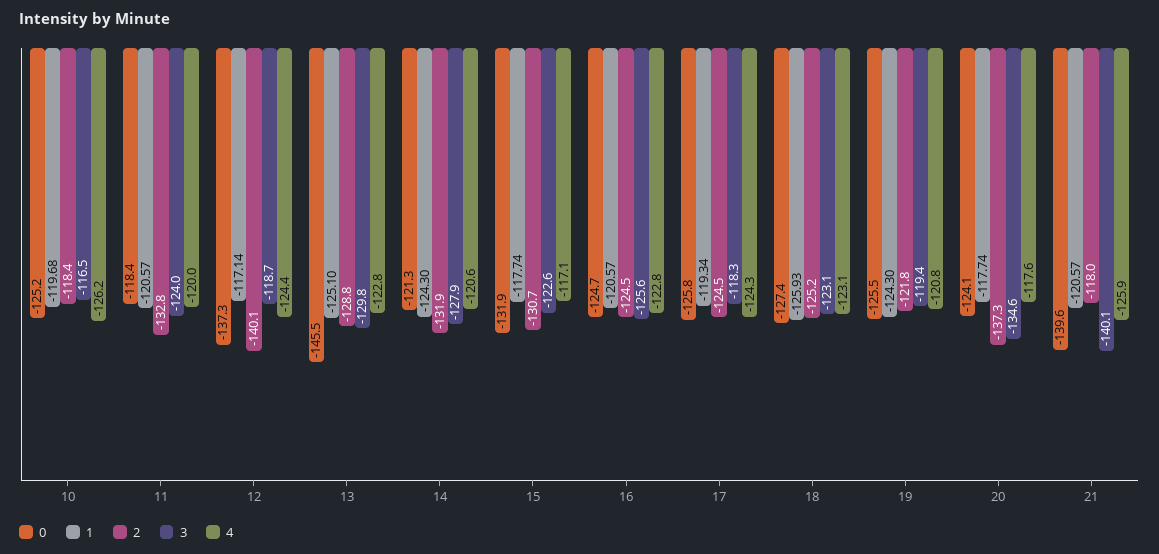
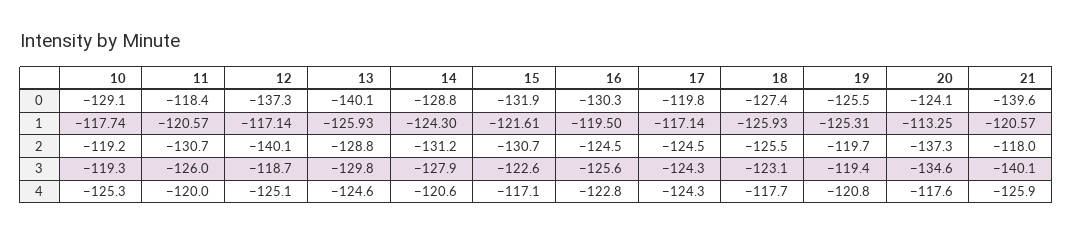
  {
    "0": {
-     "10": -125.2,
+     "10": -129.1,
      "11": -118.4,
      "12": -137.3,
-     "13": -145.5,
+     "13": -140.1,
-     "14": -121.3,
+     "14": -128.8,
      "15": -131.9,
-     "16": -124.7,
+     "16": -130.3,
-     "17": -125.8,
+     "17": -119.8,
      "18": -127.4,
      "19": -125.5,
      "20": -124.1,
      "21": -139.6
    },
    "1": {
-     "10": -119.68,
+     "10": -117.74,
      "11": -120.57,
      "12": -117.14,
-     "13": -125.1,
+     "13": -125.93,
      "14": -124.3,
-     "15": -117.74,
+     "15": -121.61,
-     "16": -120.57,
+     "16": -119.5,
-     "17": -119.34,
+     "17": -117.14,
      "18": -125.93,
-     "19": -124.3,
+     "19": -125.31,
-     "20": -117.74,
+     "20": -113.25,
      "21": -120.57
    },
    "2": {
-     "10": -118.4,
+     "10": -119.2,
-     "11": -132.8,
+     "11": -130.7,
      "12": -140.1,
      "13": -128.8,
-     "14": -131.9,
+     "14": -131.2,
      "15": -130.7,
      "16": -124.5,
      "17": -124.5,
-     "18": -125.2,
+     "18": -125.5,
-     "19": -121.8,
+     "19": -119.7,
      "20": -137.3,
      "21": -118
    },
    "3": {
-     "10": -116.5,
+     "10": -119.3,
-     "11": -124,
+     "11": -126,
      "12": -118.7,
      "13": -129.8,
      "14": -127.9,
      "15": -122.6,
      "16": -125.6,
-     "17": -118.3,
+     "17": -124.3,
      "18": -123.1,
      "19": -119.4,
      "20": -134.6,
      "21": -140.1
    },
    "4": {
-     "10": -126.2,
+     "10": -125.3,
      "11": -120,
-     "12": -124.4,
+     "12": -125.1,
-     "13": -122.8,
+     "13": -124.6,
      "14": -120.6,
      "15": -117.1,
      "16": -122.8,
      "17": -124.3,
-     "18": -123.1,
+     "18": -117.7,
      "19": -120.8,
      "20": -117.6,
      "21": -125.9
    }
  }

